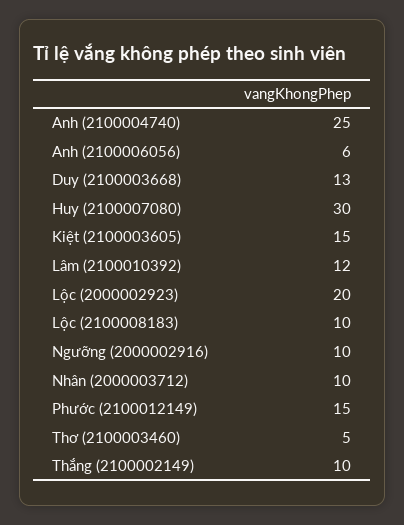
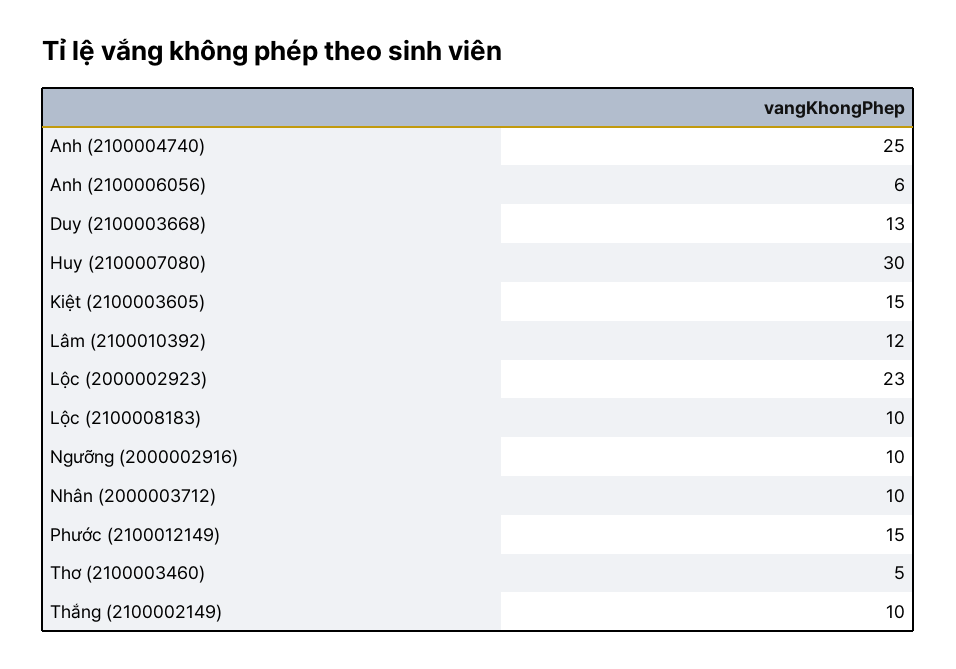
  {
    "Anh (2100004740)": 25,
    "Anh (2100006056)": 6,
    "Duy (2100003668)": 13,
    "Huy (2100007080)": 30,
    "Kiệt (2100003605)": 15,
    "Lâm (2100010392)": 12,
-   "Lộc (2000002923)": 20,
+   "Lộc (2000002923)": 23,
    "Lộc (2100008183)": 10,
    "Ngưỡng (2000002916)": 10,
    "Nhân (2000003712)": 10,
    "Phước (2100012149)": 15,
    "Thơ (2100003460)": 5,
    "Thắng (2100002149)": 10
  }

